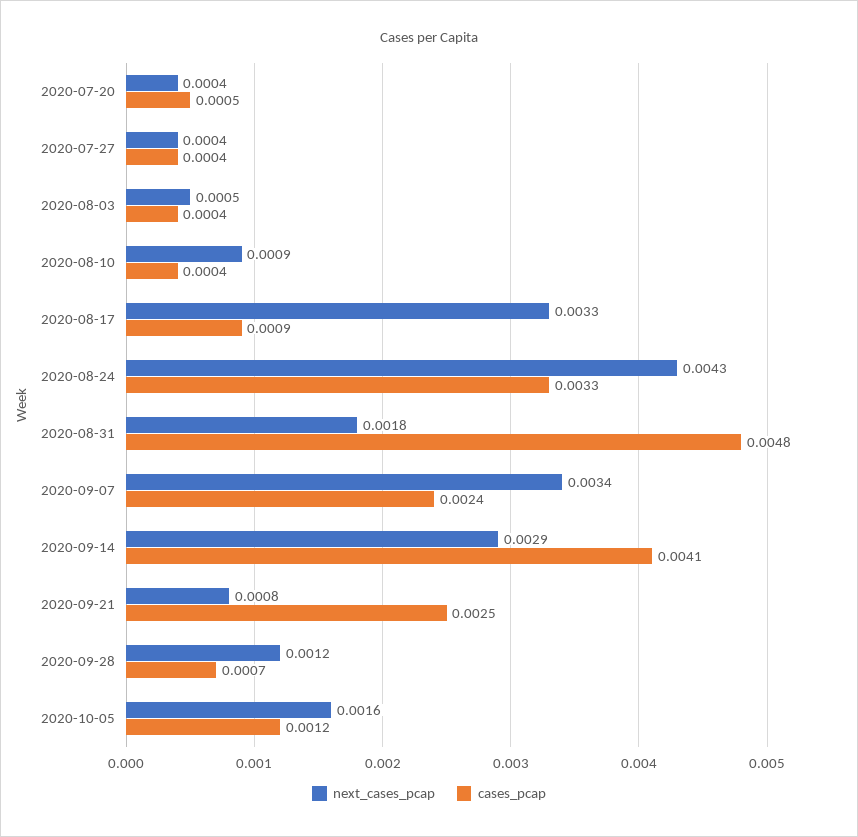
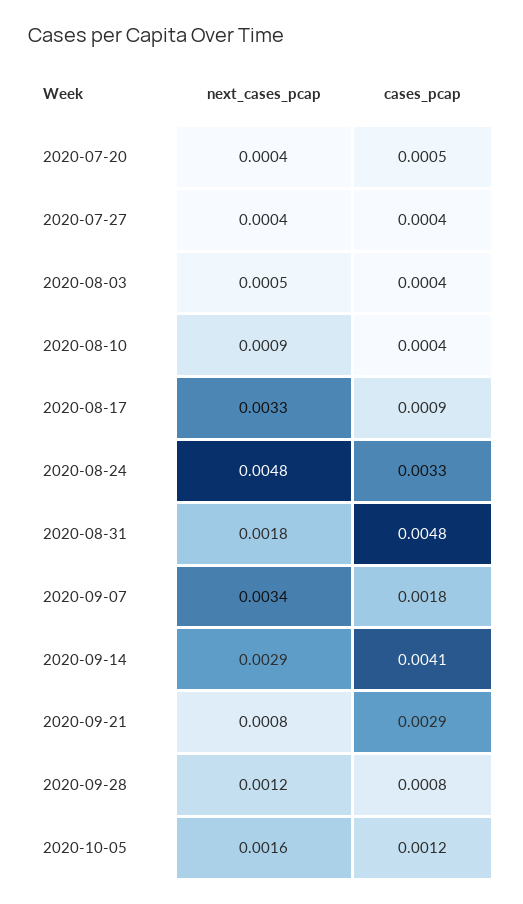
  {
    "next_cases_pcap": {
      "2020-07-20": 0.0004,
      "2020-07-27": 0.0004,
      "2020-08-03": 0.0005,
      "2020-08-10": 0.0009,
      "2020-08-17": 0.0033,
-     "2020-08-24": 0.0043,
+     "2020-08-24": 0.0048,
      "2020-08-31": 0.0018,
      "2020-09-07": 0.0034,
      "2020-09-14": 0.0029,
      "2020-09-21": 0.0008,
      "2020-09-28": 0.0012,
      "2020-10-05": 0.0016
    },
    "cases_pcap": {
      "2020-07-20": 0.0005,
      "2020-07-27": 0.0004,
      "2020-08-03": 0.0004,
      "2020-08-10": 0.0004,
      "2020-08-17": 0.0009,
      "2020-08-24": 0.0033,
      "2020-08-31": 0.0048,
-     "2020-09-07": 0.0024,
+     "2020-09-07": 0.0018,
      "2020-09-14": 0.0041,
-     "2020-09-21": 0.0025,
+     "2020-09-21": 0.0029,
-     "2020-09-28": 0.0007,
+     "2020-09-28": 0.0008,
      "2020-10-05": 0.0012
    }
  }

